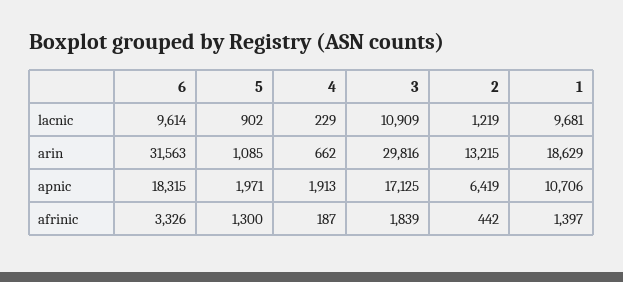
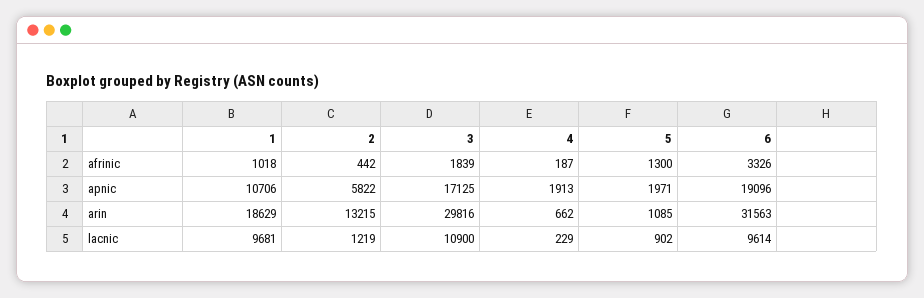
  {
    "6": {
      "lacnic": 9614,
      "arin": 31563,
-     "apnic": 18315,
+     "apnic": 19096,
      "afrinic": 3326
    },
    "5": {
      "lacnic": 902,
      "arin": 1085,
      "apnic": 1971,
      "afrinic": 1300
    },
    "4": {
      "lacnic": 229,
      "arin": 662,
      "apnic": 1913,
      "afrinic": 187
    },
    "3": {
-     "lacnic": 10909,
+     "lacnic": 10900,
      "arin": 29816,
      "apnic": 17125,
      "afrinic": 1839
    },
    "2": {
      "lacnic": 1219,
      "arin": 13215,
-     "apnic": 6419,
+     "apnic": 5822,
      "afrinic": 442
    },
    "1": {
      "lacnic": 9681,
      "arin": 18629,
      "apnic": 10706,
-     "afrinic": 1397
+     "afrinic": 1018
    }
  }

